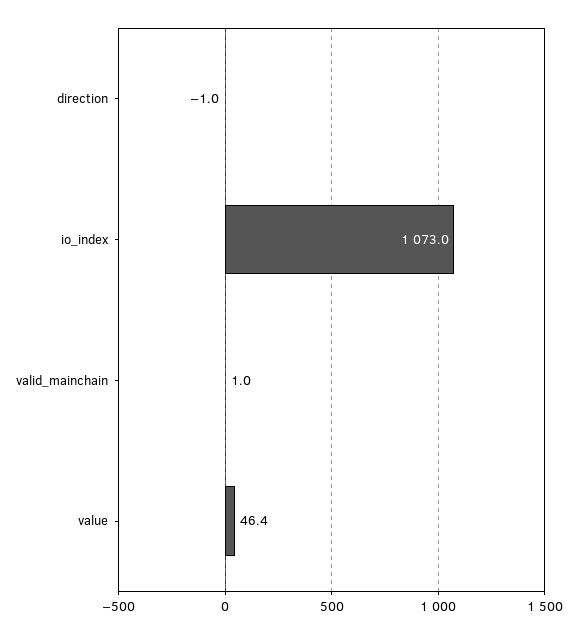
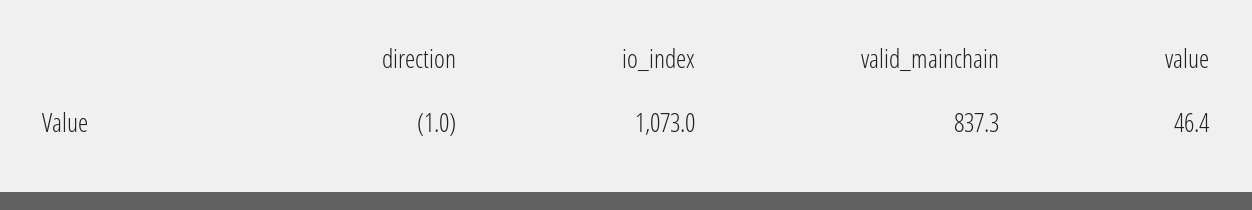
  {
    "direction": -1,
    "io_index": 1073,
-   "valid_mainchain": 1,
+   "valid_mainchain": 837.3,
    "value": 46.4
  }

